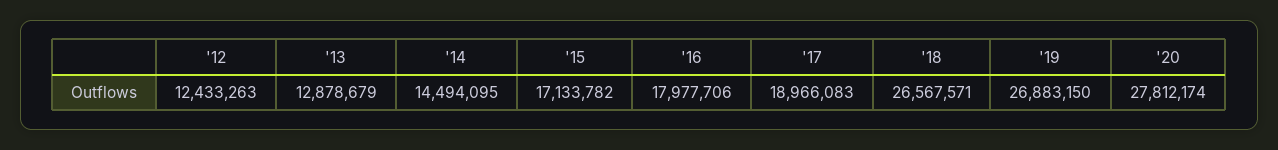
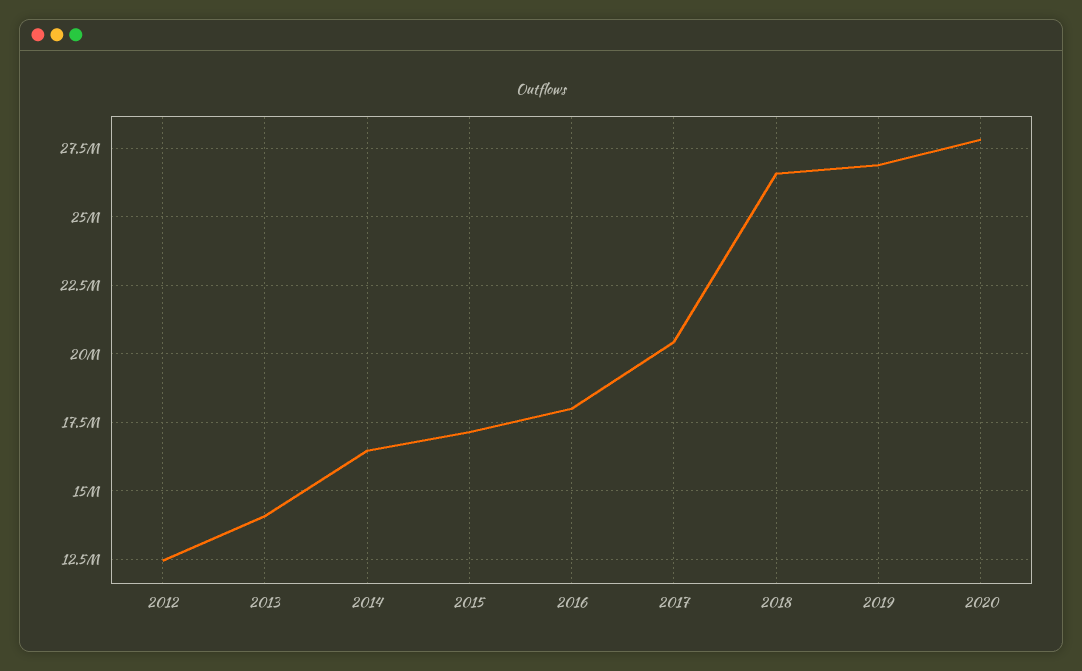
  {
    "'12": 12433263,
-   "'13": 12878679,
+   "'13": 14000000,
-   "'14": 14494095,
+   "'14": 16500000,
    "'15": 17133782,
    "'16": 17977706,
-   "'17": 18966083,
+   "'17": 20500000,
    "'18": 26567571,
    "'19": 26883150,
    "'20": 27812174
  }

